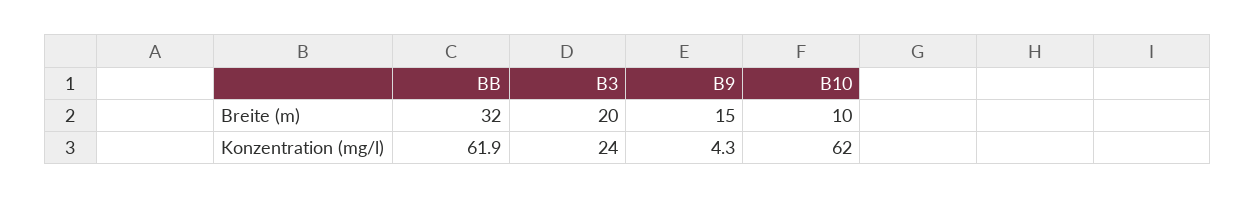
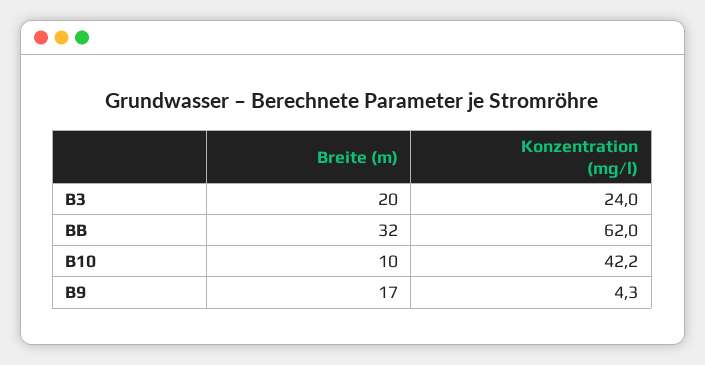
  {
    "BB": {
      "Breite (m)": 32,
-     "Konzentration (mg/l)": 61.9
+     "Konzentration (mg/l)": 62
    },
    "B3": {
      "Breite (m)": 20,
      "Konzentration (mg/l)": 24
    },
    "B9": {
-     "Breite (m)": 15,
+     "Breite (m)": 17,
      "Konzentration (mg/l)": 4.3
    },
    "B10": {
      "Breite (m)": 10,
-     "Konzentration (mg/l)": 62
+     "Konzentration (mg/l)": 42.2
    }
  }

